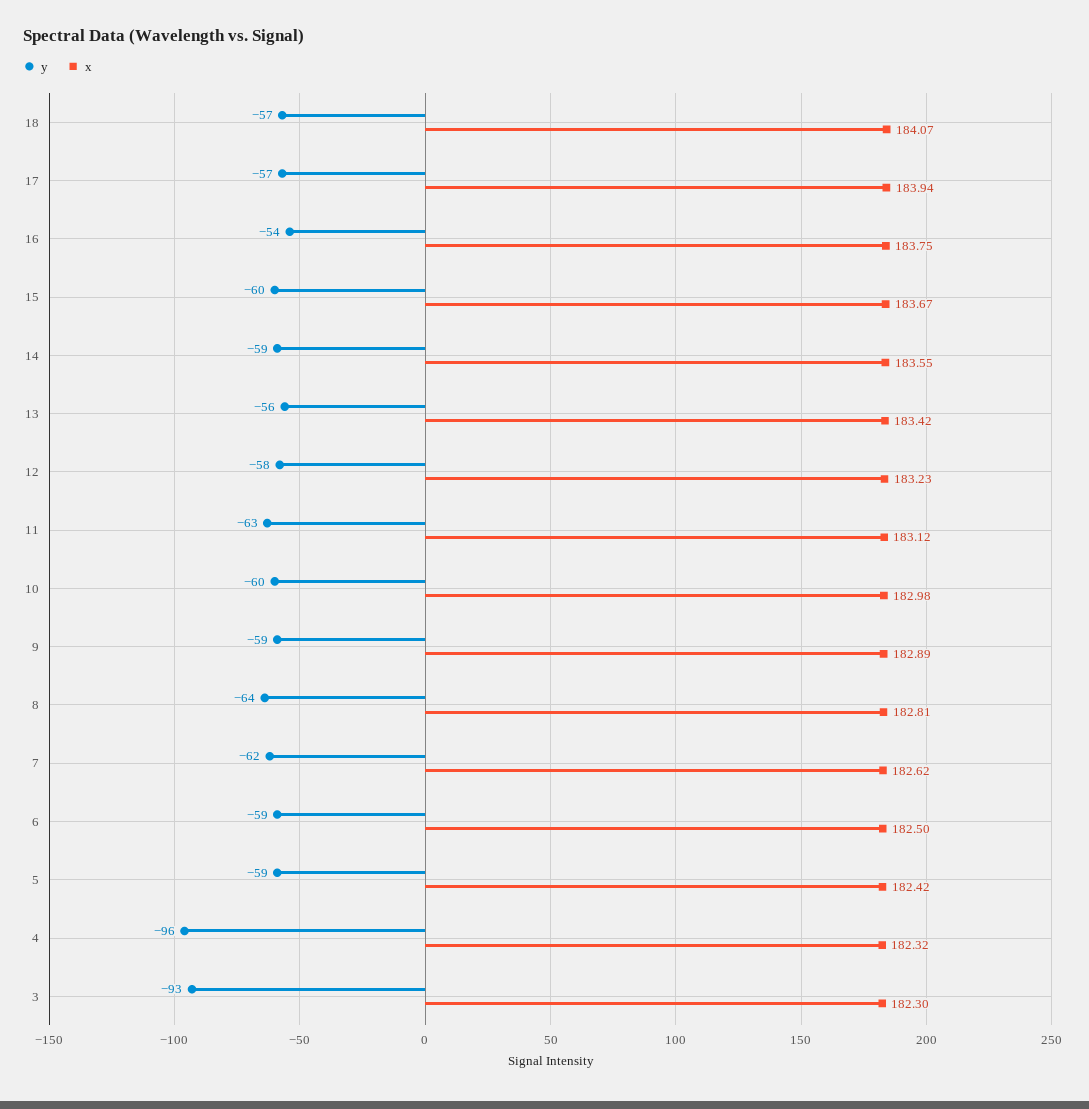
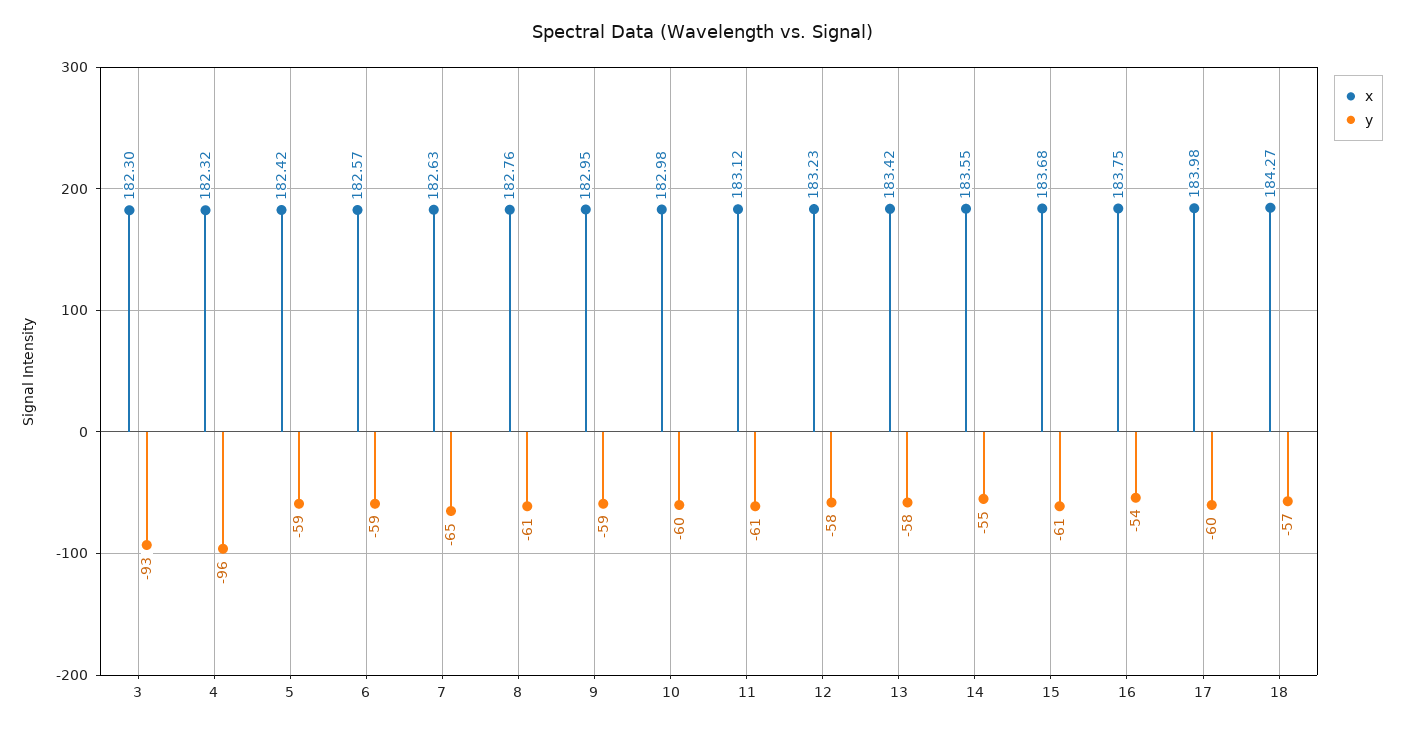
  {
    "y": {
      "18": -57,
-     "17": -57,
+     "17": -60,
      "16": -54,
-     "15": -60,
+     "15": -61,
-     "14": -59,
+     "14": -55,
-     "13": -56,
+     "13": -58,
      "12": -58,
-     "11": -63,
+     "11": -61,
      "10": -60,
      "9": -59,
-     "8": -64,
+     "8": -61,
-     "7": -62,
+     "7": -65,
      "6": -59,
      "5": -59,
      "4": -96,
      "3": -93
    },
    "x": {
-     "18": 184.07,
+     "18": 184.27,
-     "17": 183.94,
+     "17": 183.98,
      "16": 183.75,
-     "15": 183.67,
+     "15": 183.68,
      "14": 183.55,
      "13": 183.42,
      "12": 183.23,
      "11": 183.12,
      "10": 182.98,
-     "9": 182.89,
+     "9": 182.95,
-     "8": 182.81,
+     "8": 182.76,
-     "7": 182.62,
+     "7": 182.63,
-     "6": 182.5,
+     "6": 182.57,
      "5": 182.42,
      "4": 182.32,
      "3": 182.3
    }
  }

